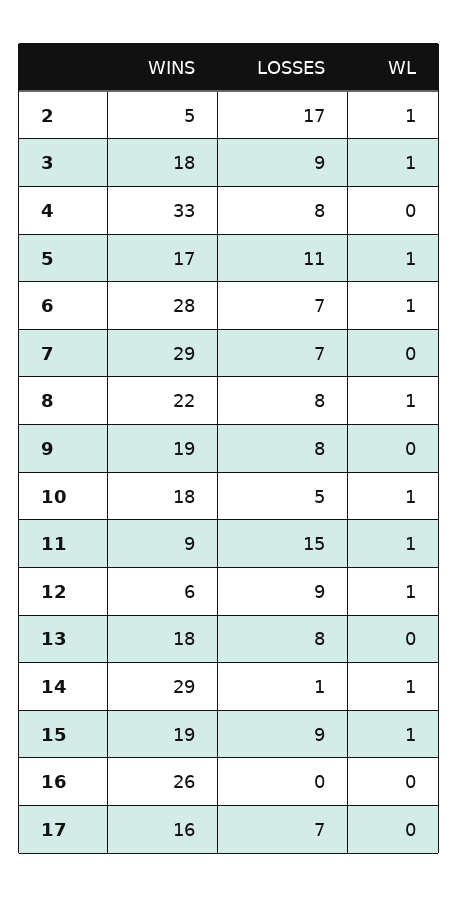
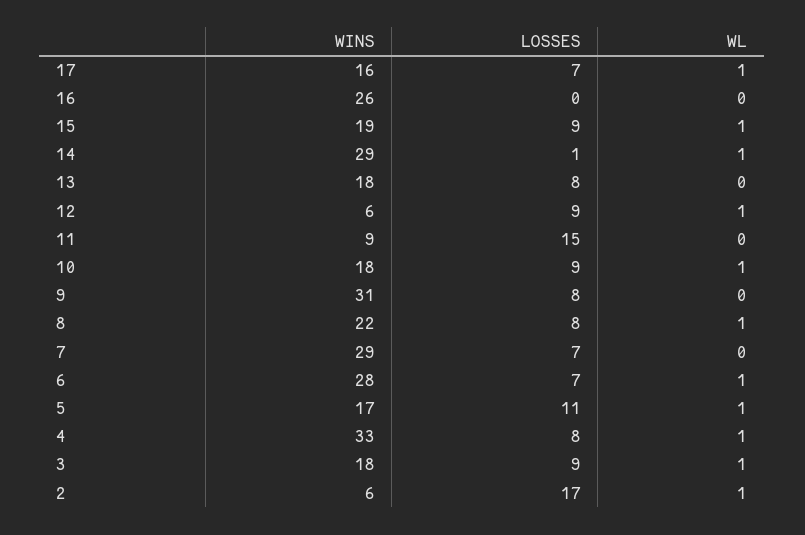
  {
    "WINS": {
-     "2": 5,
+     "2": 6,
      "3": 18,
      "4": 33,
      "5": 17,
      "6": 28,
      "7": 29,
      "8": 22,
-     "9": 19,
+     "9": 31,
      "10": 18,
      "11": 9,
      "12": 6,
      "13": 18,
      "14": 29,
      "15": 19,
      "16": 26,
      "17": 16
    },
    "LOSSES": {
      "2": 17,
      "3": 9,
      "4": 8,
      "5": 11,
      "6": 7,
      "7": 7,
      "8": 8,
      "9": 8,
-     "10": 5,
+     "10": 9,
      "11": 15,
      "12": 9,
      "13": 8,
      "14": 1,
      "15": 9,
      "16": 0,
      "17": 7
    },
    "WL": {
      "2": 1,
      "3": 1,
-     "4": 0,
+     "4": 1,
      "5": 1,
      "6": 1,
      "7": 0,
      "8": 1,
      "9": 0,
      "10": 1,
-     "11": 1,
+     "11": 0,
      "12": 1,
      "13": 0,
      "14": 1,
      "15": 1,
      "16": 0,
-     "17": 0
+     "17": 1
    }
  }

